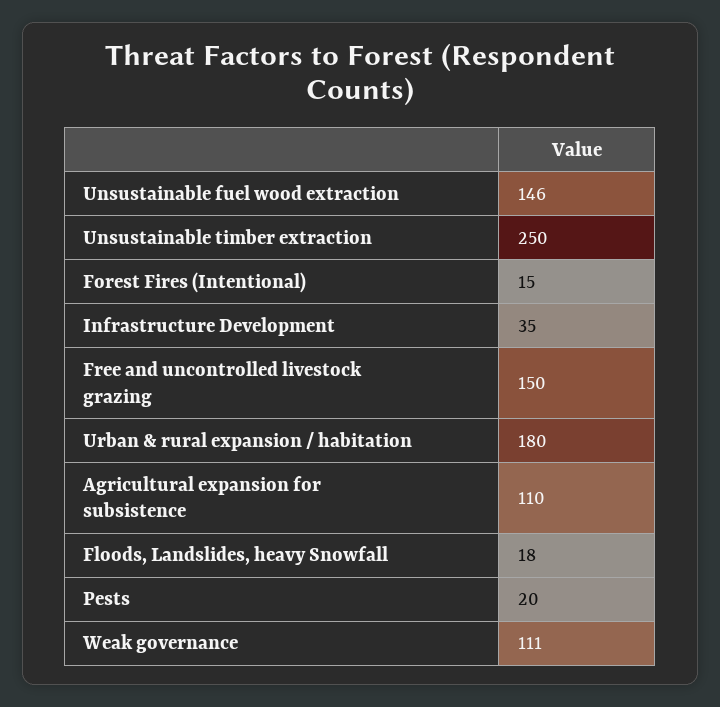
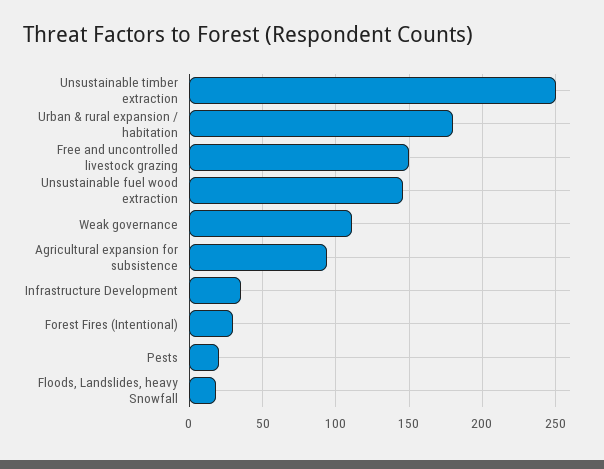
  {
    "Unsustainable fuel wood extraction": 146,
    "Unsustainable timber extraction": 250,
-   "Forest Fires (Intentional)": 15,
+   "Forest Fires (Intentional)": 30,
    "Infrastructure Development": 35,
    "Free and uncontrolled livestock grazing": 150,
    "Urban & rural expansion / habitation": 180,
-   "Agricultural expansion for subsistence": 110,
+   "Agricultural expansion for subsistence": 95,
    "Floods, Landslides, heavy Snowfall": 18,
    "Pests": 20,
    "Weak governance": 111
  }

